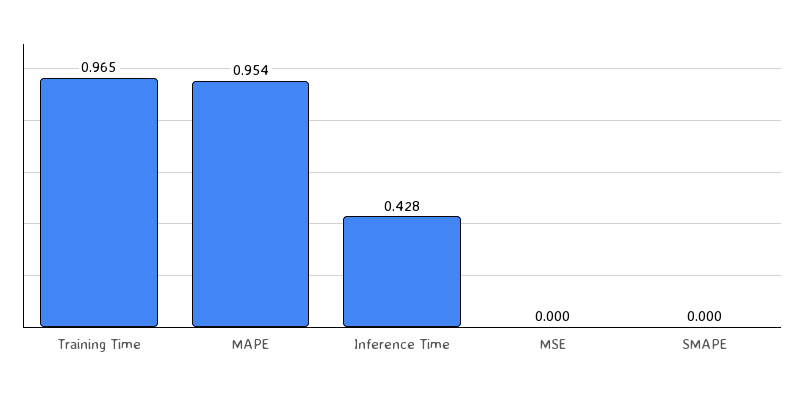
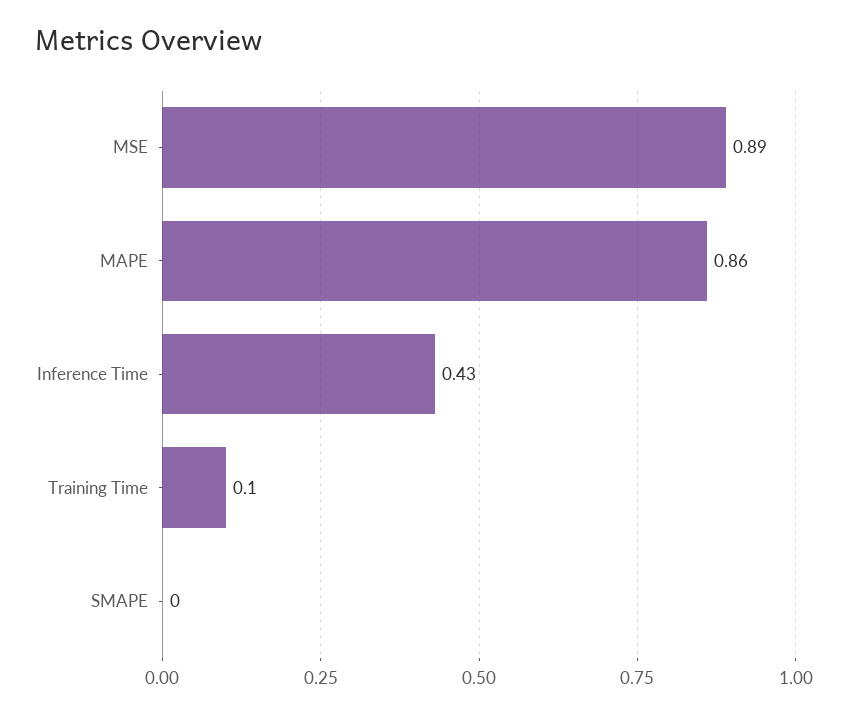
  {
-   "Training Time": 0.965,
+   "Training Time": 0.1,
-   "MAPE": 0.954,
+   "MAPE": 0.86,
    "Inference Time": 0.428,
-   "MSE": 0,
+   "MSE": 0.89,
    "SMAPE": 0
  }

